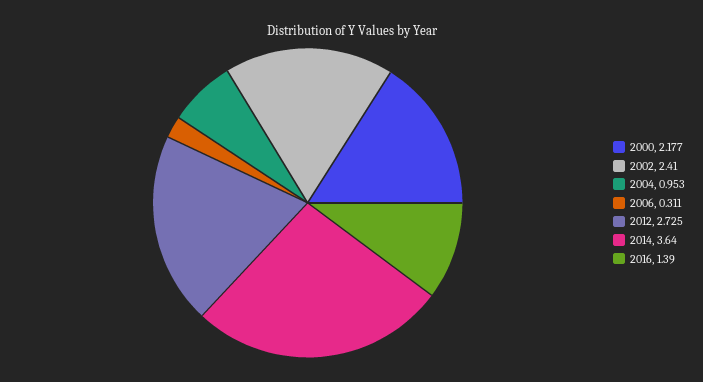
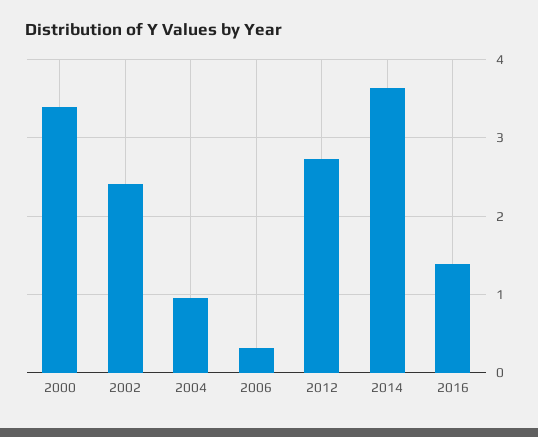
  {
-   "2000": 2.177,
+   "2000": 3.4,
    "2002": 2.41,
    "2004": 0.953,
    "2006": 0.311,
    "2012": 2.725,
    "2014": 3.64,
    "2016": 1.39
  }

